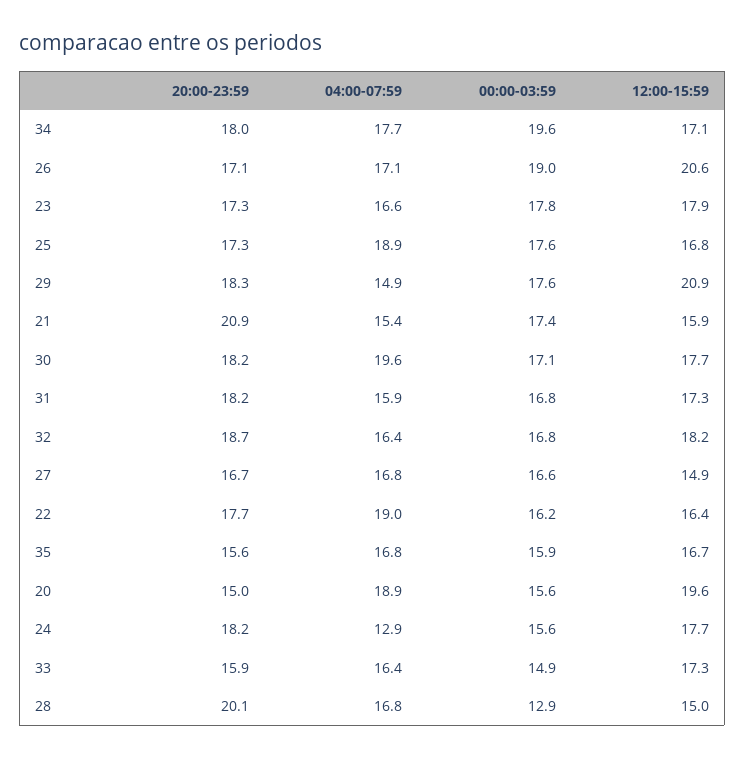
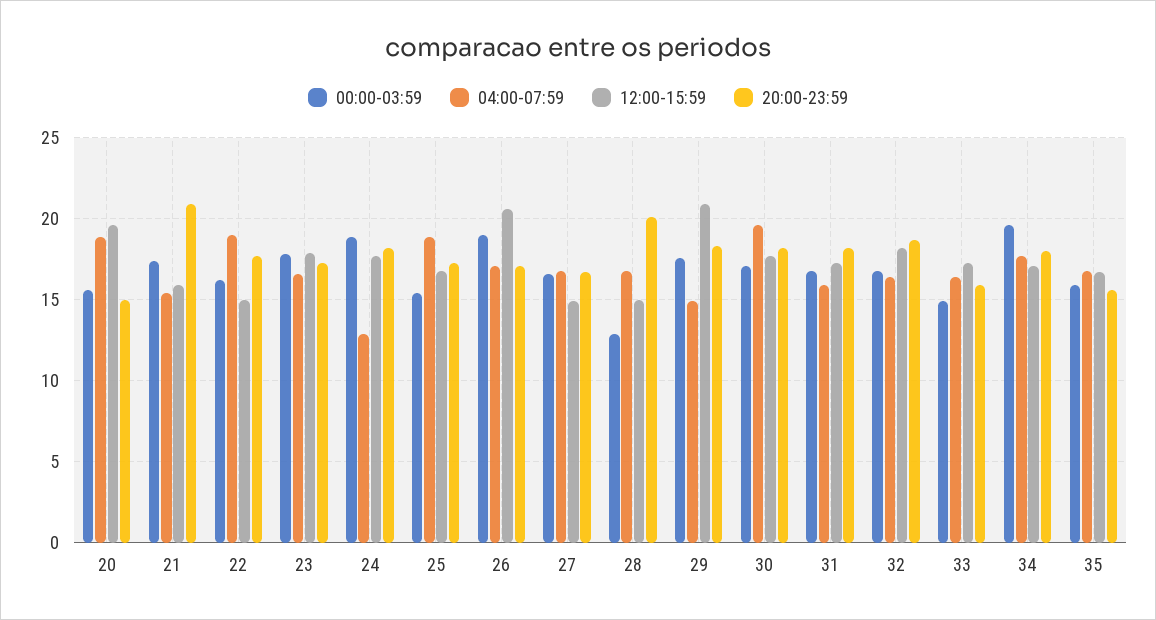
  {
    "20:00-23:59": {
      "34": 18,
      "26": 17.1,
      "23": 17.3,
      "25": 17.3,
      "29": 18.3,
      "21": 20.9,
      "30": 18.2,
      "31": 18.2,
      "32": 18.7,
      "27": 16.7,
      "22": 17.7,
      "35": 15.6,
      "20": 15,
      "24": 18.2,
      "33": 15.9,
      "28": 20.1
    },
    "04:00-07:59": {
      "34": 17.7,
      "26": 17.1,
      "23": 16.6,
      "25": 18.9,
      "29": 14.9,
      "21": 15.4,
      "30": 19.6,
      "31": 15.9,
      "32": 16.4,
      "27": 16.8,
      "22": 19,
      "35": 16.8,
      "20": 18.9,
      "24": 12.9,
      "33": 16.4,
      "28": 16.8
    },
    "00:00-03:59": {
      "34": 19.6,
      "26": 19,
      "23": 17.8,
-     "25": 17.6,
+     "25": 15.5,
      "29": 17.6,
      "21": 17.4,
      "30": 17.1,
      "31": 16.8,
      "32": 16.8,
      "27": 16.6,
      "22": 16.2,
      "35": 15.9,
      "20": 15.6,
-     "24": 15.6,
+     "24": 19,
      "33": 14.9,
      "28": 12.9
    },
    "12:00-15:59": {
      "34": 17.1,
      "26": 20.6,
      "23": 17.9,
      "25": 16.8,
      "29": 20.9,
      "21": 15.9,
      "30": 17.7,
      "31": 17.3,
      "32": 18.2,
      "27": 14.9,
-     "22": 16.4,
+     "22": 15,
      "35": 16.7,
      "20": 19.6,
      "24": 17.7,
      "33": 17.3,
      "28": 15
    }
  }

